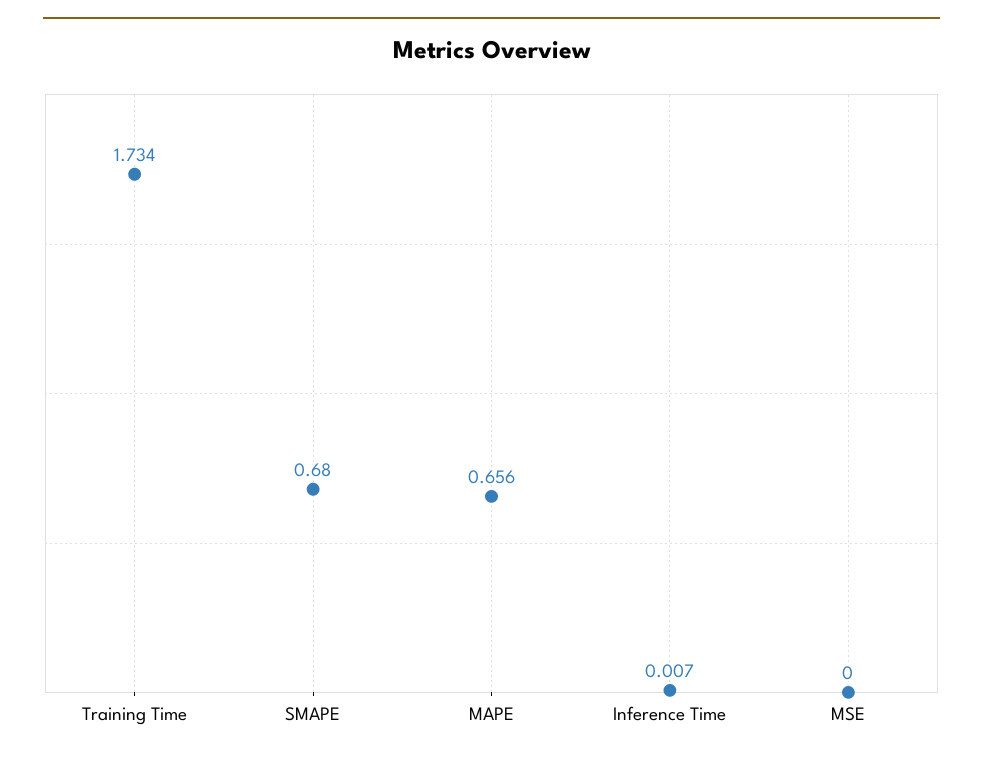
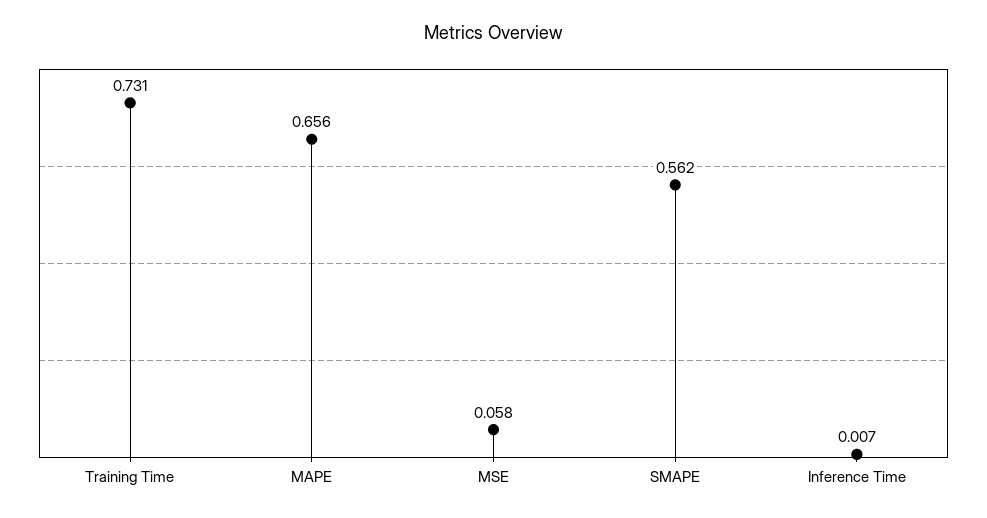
  {
-   "Training Time": 1.734,
+   "Training Time": 0.731,
-   "SMAPE": 0.68,
+   "SMAPE": 0.562,
    "MAPE": 0.656,
    "Inference Time": 0.007,
-   "MSE": 0
+   "MSE": 0.058
  }

